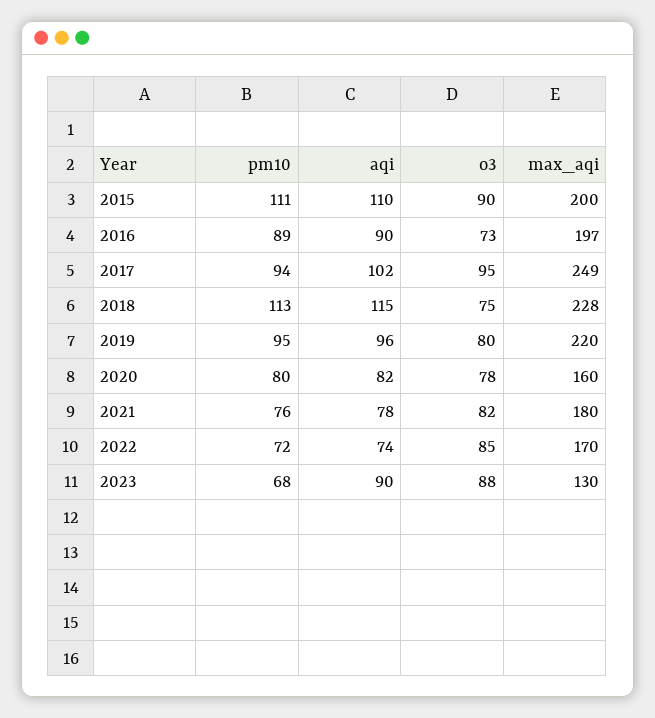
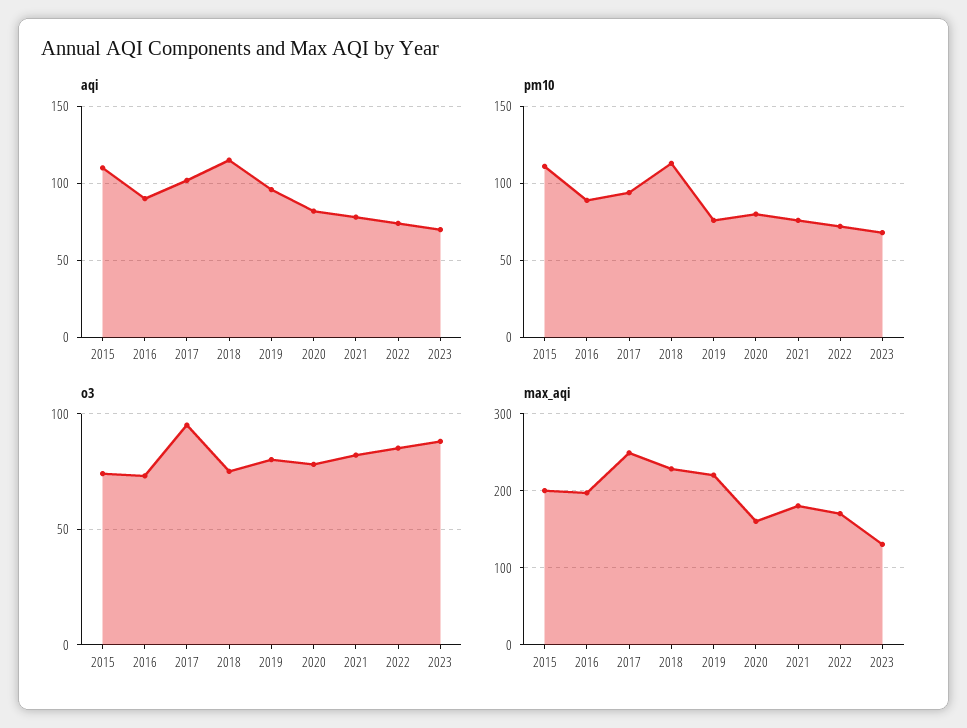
  {
    "pm10": {
      "2015": 111,
      "2016": 89,
      "2017": 94,
      "2018": 113,
-     "2019": 95,
+     "2019": 75,
      "2020": 80,
      "2021": 76,
      "2022": 72,
      "2023": 68
    },
    "aqi": {
      "2015": 110,
      "2016": 90,
      "2017": 102,
      "2018": 115,
      "2019": 96,
      "2020": 82,
      "2021": 78,
      "2022": 74,
-     "2023": 90
+     "2023": 70
    },
    "o3": {
-     "2015": 90,
+     "2015": 75,
      "2016": 73,
      "2017": 95,
      "2018": 75,
      "2019": 80,
      "2020": 78,
      "2021": 82,
      "2022": 85,
      "2023": 88
    },
    "max_aqi": {
      "2015": 200,
      "2016": 197,
      "2017": 249,
      "2018": 228,
      "2019": 220,
      "2020": 160,
      "2021": 180,
      "2022": 170,
      "2023": 130
    }
  }

